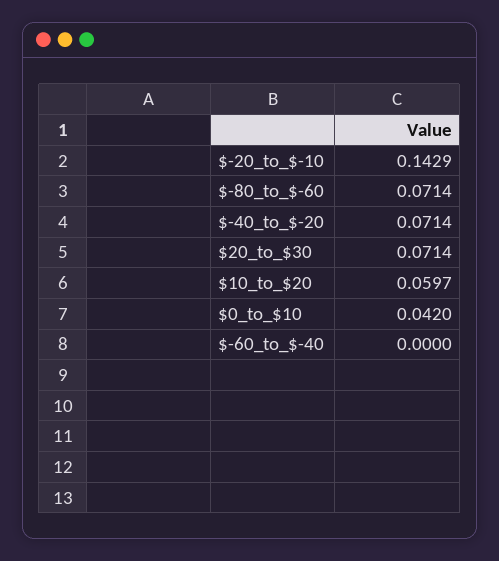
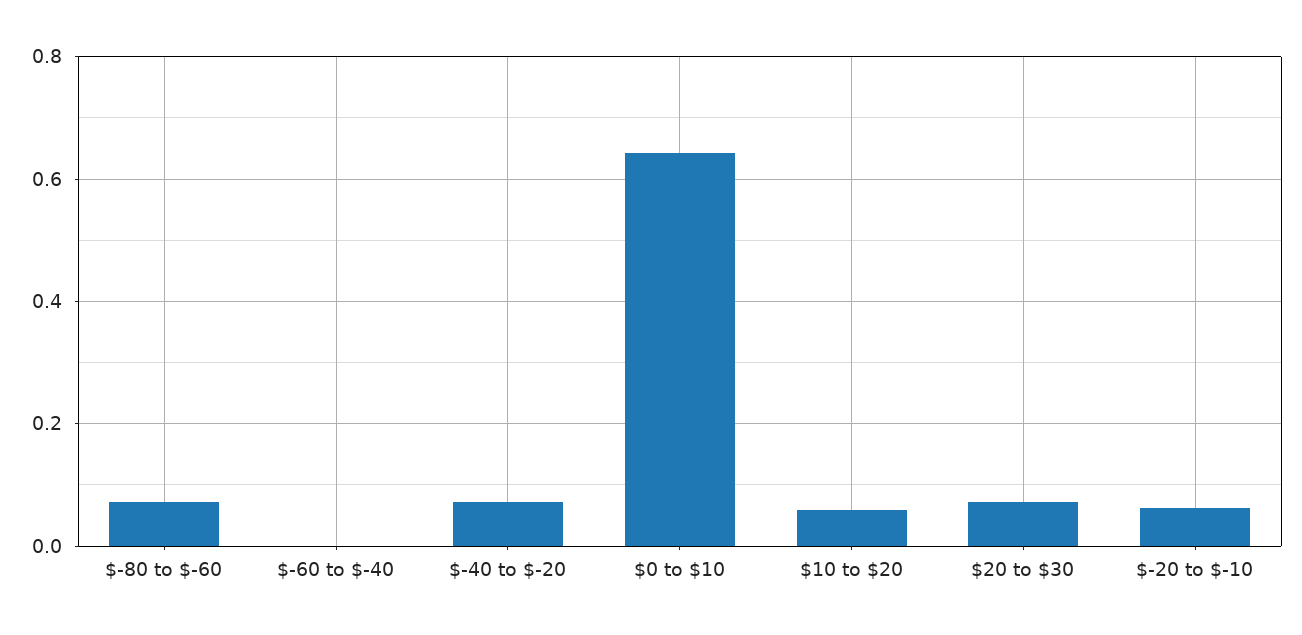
  {
-   "$-20_to_$-10": 0.1429,
+   "$-20_to_$-10": 0.06,
    "$-80_to_$-60": 0.0714,
    "$-40_to_$-20": 0.0714,
    "$20_to_$30": 0.0714,
    "$10_to_$20": 0.0597,
-   "$0_to_$10": 0.042,
+   "$0_to_$10": 0.64,
    "$-60_to_$-40": 0
  }

